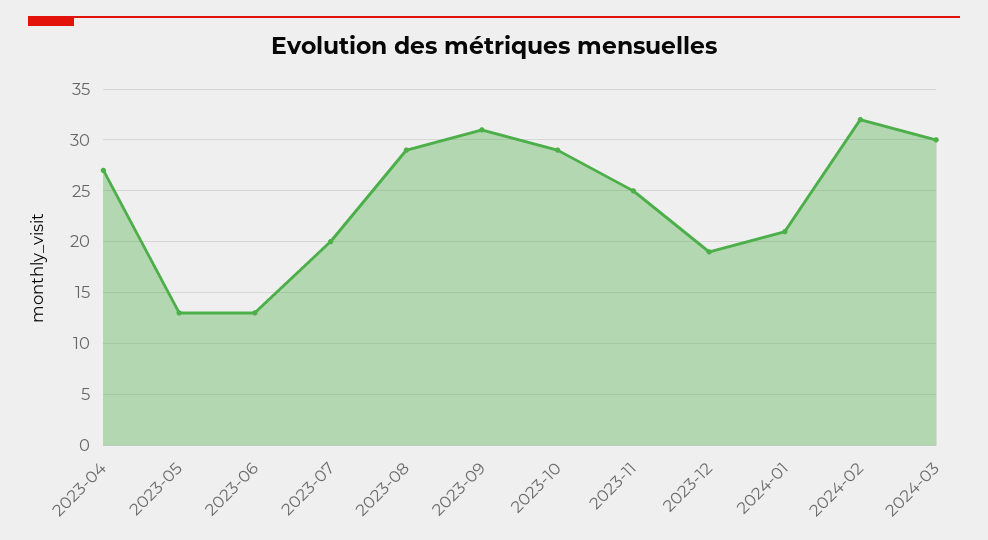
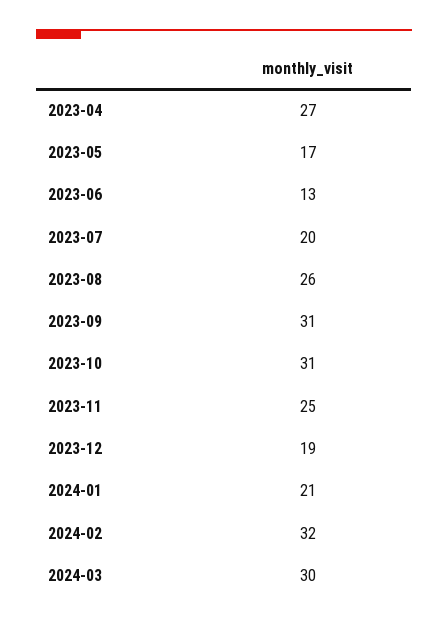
  {
    "2023-04": 27,
-   "2023-05": 13,
+   "2023-05": 17,
    "2023-06": 13,
    "2023-07": 20,
-   "2023-08": 29,
+   "2023-08": 26,
    "2023-09": 31,
-   "2023-10": 29,
+   "2023-10": 31,
    "2023-11": 25,
    "2023-12": 19,
    "2024-01": 21,
    "2024-02": 32,
    "2024-03": 30
  }

